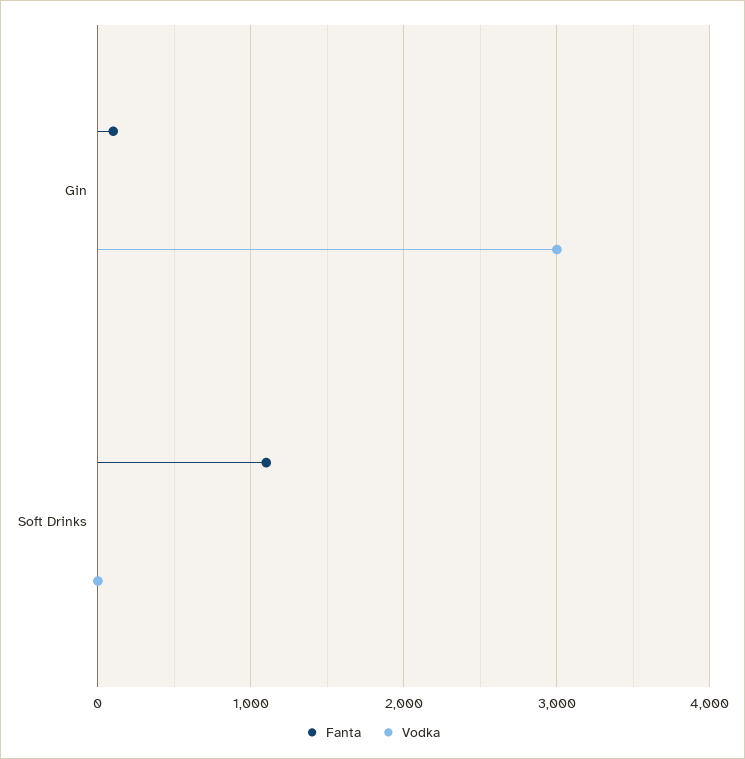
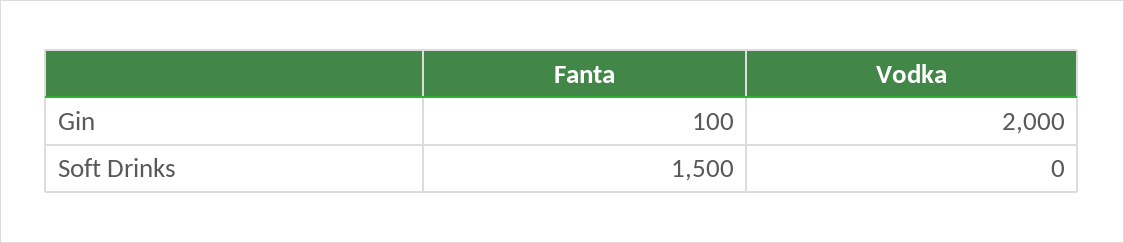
  {
    "Fanta": {
      "Gin": 100,
-     "Soft Drinks": 1100
+     "Soft Drinks": 1500
    },
    "Vodka": {
-     "Gin": 3000,
+     "Gin": 2000,
      "Soft Drinks": 0
    }
  }

